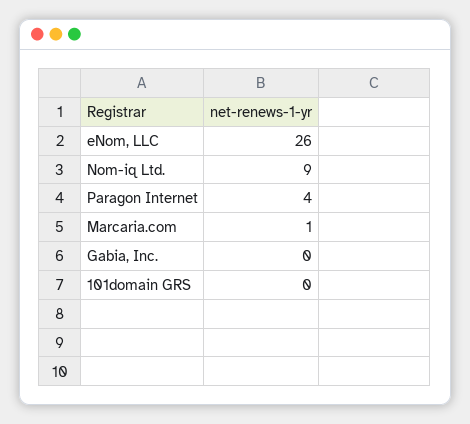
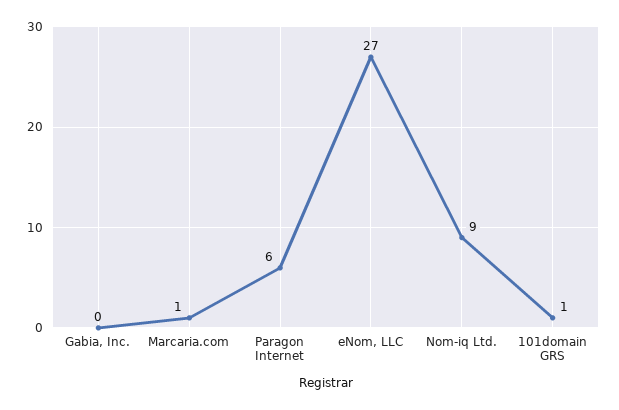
  {
-   "eNom, LLC": 26,
+   "eNom, LLC": 27,
    "Nom-iq Ltd.": 9,
-   "Paragon Internet": 4,
+   "Paragon Internet": 6,
    "Marcaria.com": 1,
    "Gabia, Inc.": 0,
-   "101domain GRS": 0
+   "101domain GRS": 1
  }

